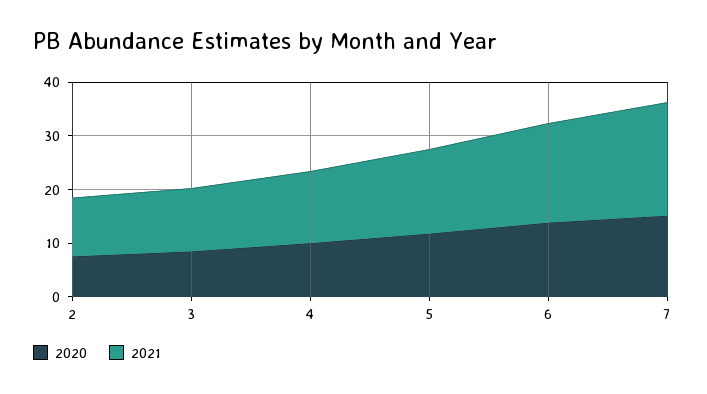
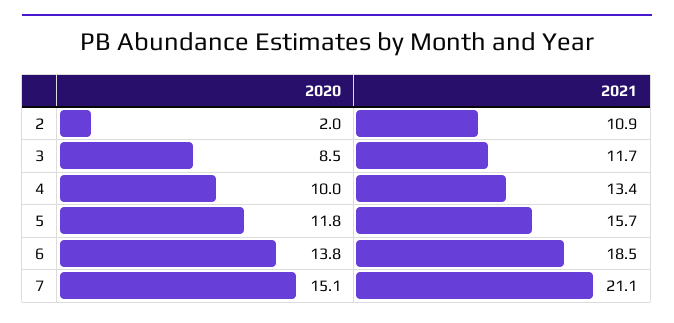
  {
    "2020": {
-     "2": 8,
+     "2": 2,
      "3": 8.5,
      "4": 10,
      "5": 11.8,
      "6": 13.8,
      "7": 15.1
    },
    "2021": {
      "2": 10.9,
      "3": 11.7,
      "4": 13.4,
      "5": 15.7,
      "6": 18.5,
      "7": 21.1
    }
  }

